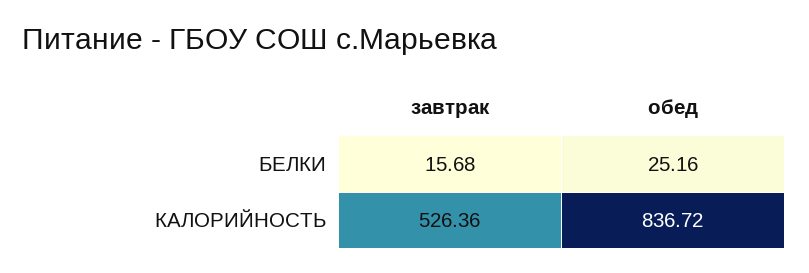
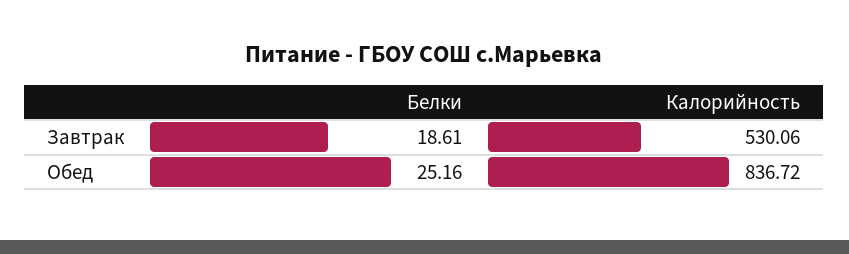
  {
    "завтрак": {
-     "БЕЛКИ": 15.68,
+     "БЕЛКИ": 18.61,
-     "КАЛОРИЙНОСТЬ": 526.36
+     "КАЛОРИЙНОСТЬ": 530.06
    },
    "обед": {
      "БЕЛКИ": 25.16,
      "КАЛОРИЙНОСТЬ": 836.72
    }
  }

